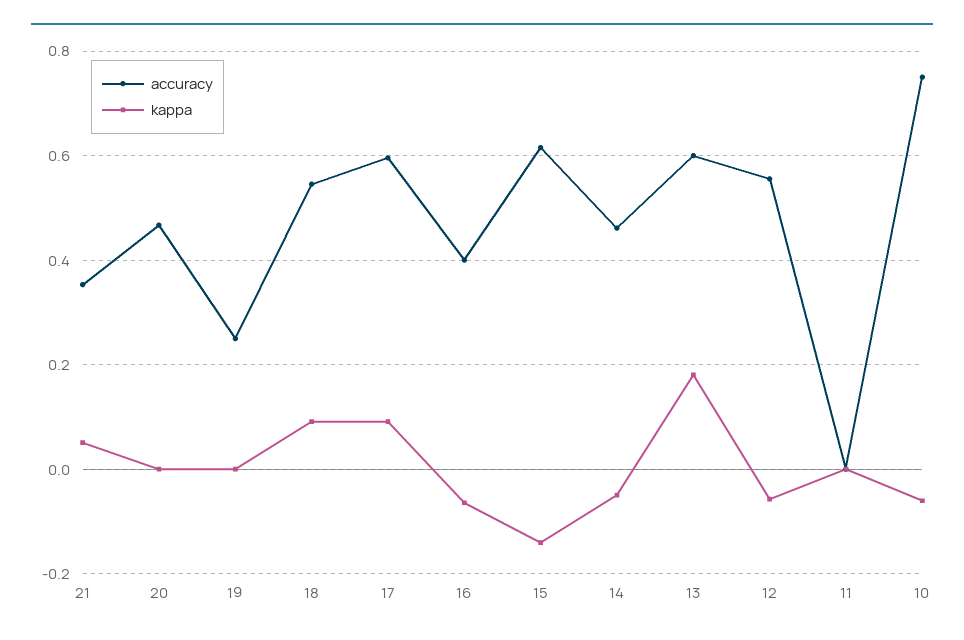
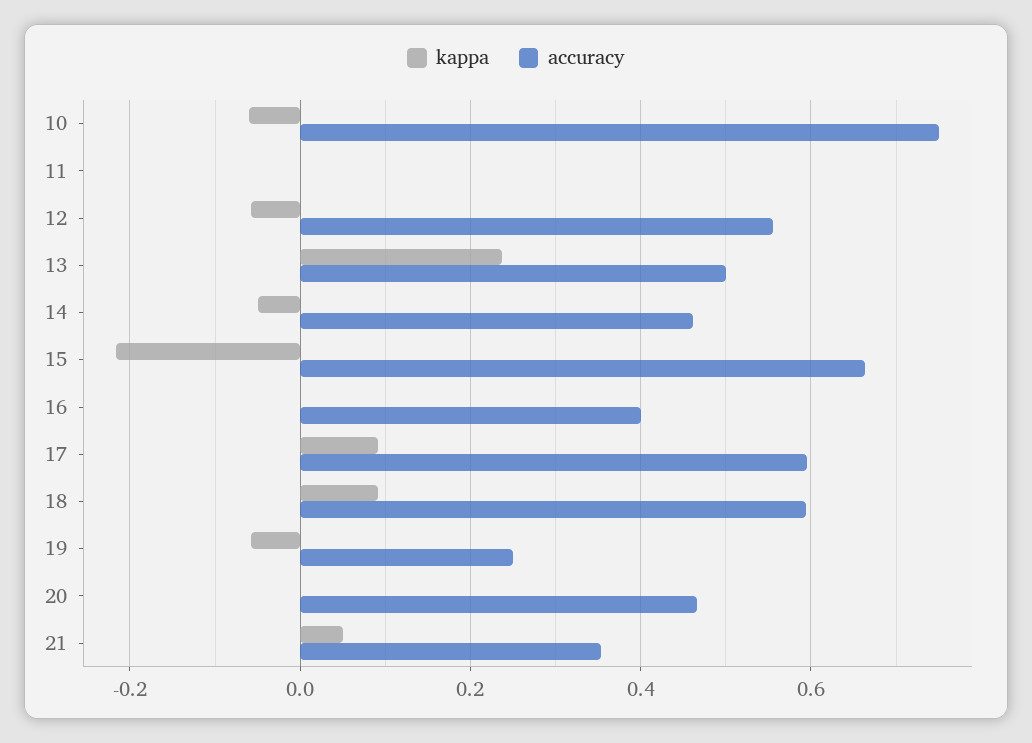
  {
    "accuracy": {
      "21": 0.36,
      "20": 0.46,
      "19": 0.26,
-     "18": 0.54,
+     "18": 0.6,
      "17": 0.6,
      "16": 0.4,
-     "15": 0.62,
+     "15": 0.66,
      "14": 0.46,
-     "13": 0.6,
+     "13": 0.5,
      "12": 0.56,
      "11": 0,
      "10": 0.76
    },
    "kappa": {
      "21": 0.06,
      "20": 0,
-     "19": 0,
+     "19": -0.06,
      "18": 0.1,
      "17": 0.1,
-     "16": -0.06,
+     "16": 0,
-     "15": -0.14,
+     "15": -0.22,
      "14": -0.04,
-     "13": 0.18,
+     "13": 0.24,
      "12": -0.06,
      "11": 0,
      "10": -0.06
    }
  }

